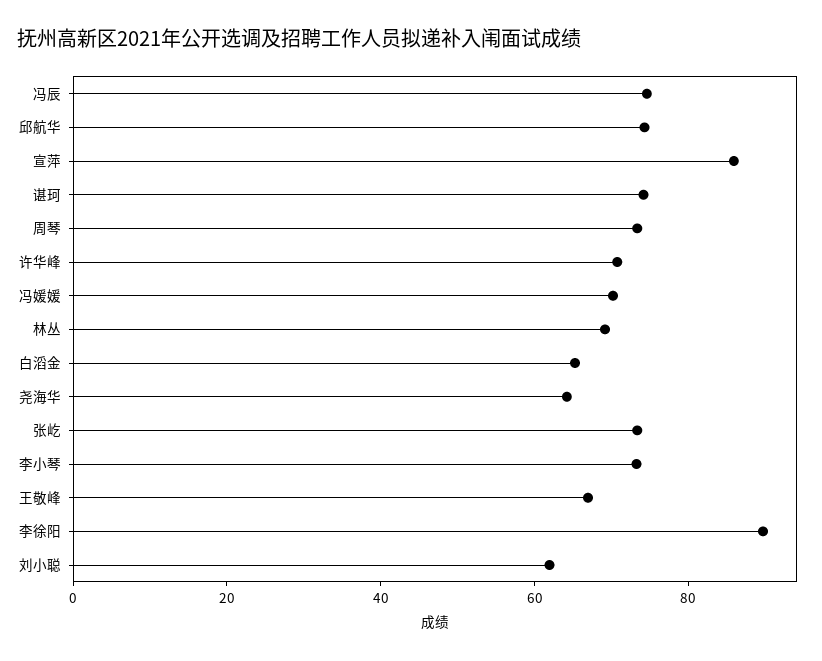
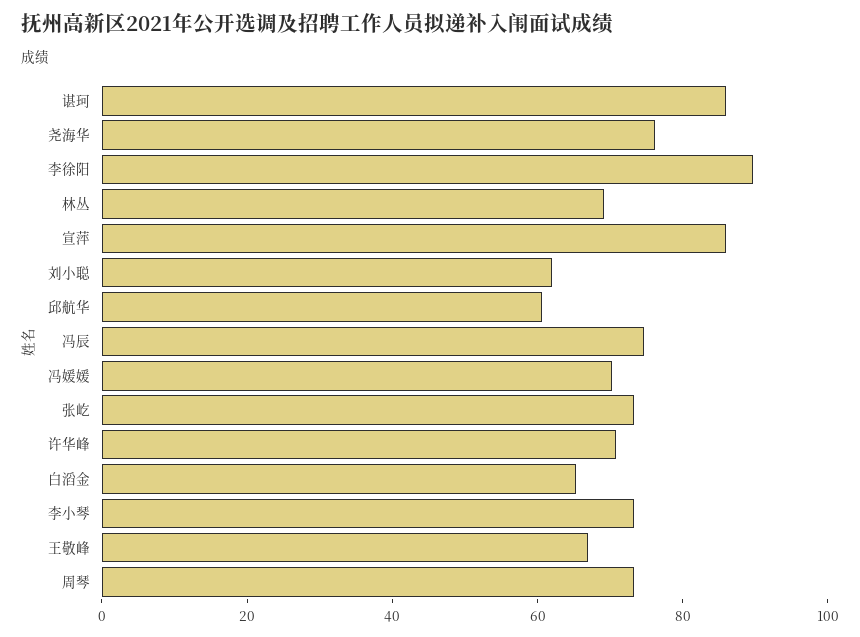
  {
    "冯辰": 75,
-   "邱航华": 75,
+   "邱航华": 60,
    "宣萍": 85,
-   "谌珂": 75,
+   "谌珂": 85,
    "周琴": 75,
    "许华峰": 70,
    "冯媛媛": 70,
    "林丛": 70,
    "白滔金": 65,
-   "尧海华": 65,
+   "尧海华": 75,
    "张屹": 75,
    "李小琴": 75,
    "王敬峰": 65,
    "李徐阳": 90,
    "刘小聪": 60
  }

